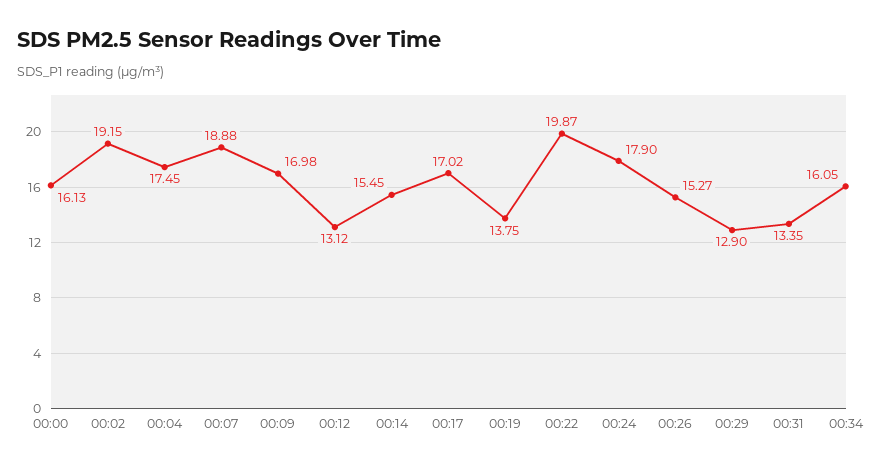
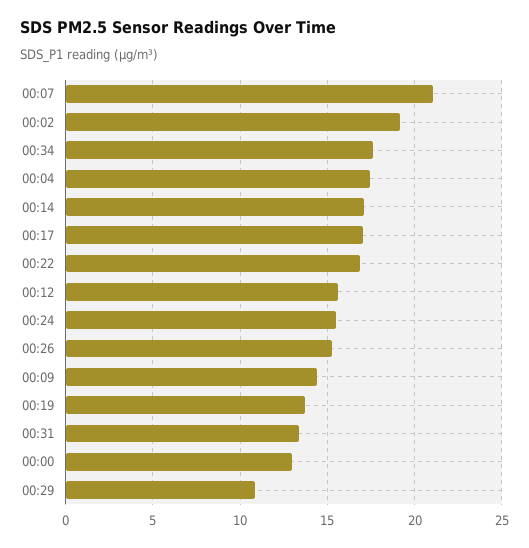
  {
-   "00:00": 16.13,
+   "00:00": 13,
    "00:02": 19.15,
    "00:04": 17.45,
-   "00:07": 18.88,
+   "00:07": 21,
-   "00:09": 16.98,
+   "00:09": 14.5,
-   "00:12": 13.12,
+   "00:12": 15.5,
-   "00:14": 15.45,
+   "00:14": 17,
    "00:17": 17.02,
    "00:19": 13.75,
-   "00:22": 19.87,
+   "00:22": 17,
-   "00:24": 17.9,
+   "00:24": 15.5,
    "00:26": 15.27,
-   "00:29": 12.9,
+   "00:29": 11,
    "00:31": 13.35,
-   "00:34": 16.05
+   "00:34": 17.5
  }

